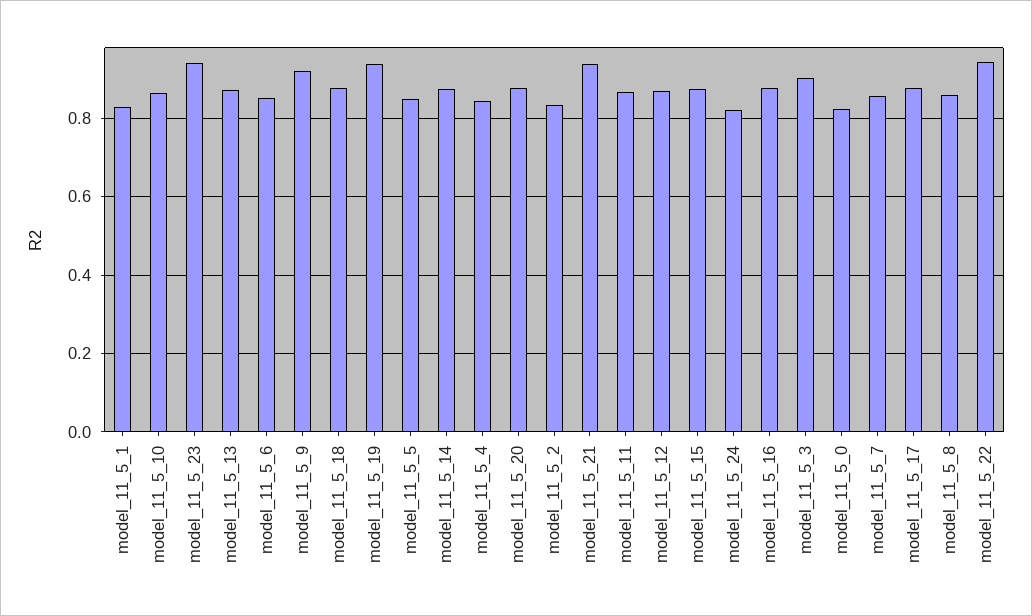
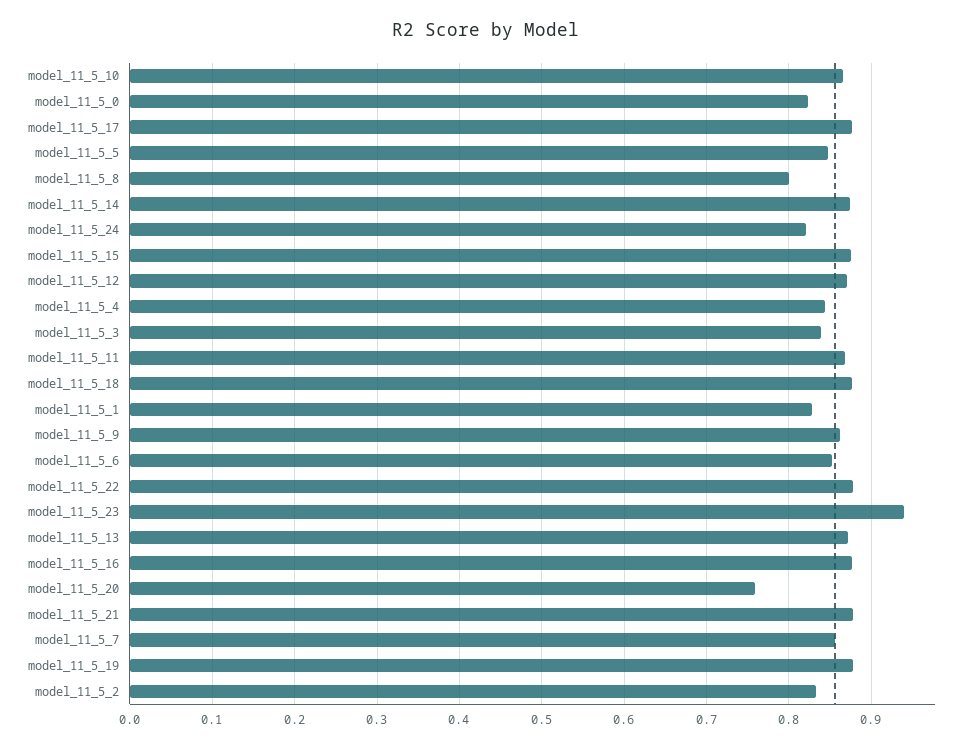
  {
    "model_11_5_1": 0.83,
    "model_11_5_10": 0.87,
    "model_11_5_23": 0.94,
    "model_11_5_13": 0.87,
    "model_11_5_6": 0.85,
-   "model_11_5_9": 0.92,
+   "model_11_5_9": 0.86,
    "model_11_5_18": 0.88,
-   "model_11_5_19": 0.94,
+   "model_11_5_19": 0.88,
    "model_11_5_5": 0.85,
    "model_11_5_14": 0.87,
    "model_11_5_4": 0.84,
-   "model_11_5_20": 0.88,
+   "model_11_5_20": 0.76,
    "model_11_5_2": 0.83,
-   "model_11_5_21": 0.94,
+   "model_11_5_21": 0.88,
    "model_11_5_11": 0.87,
    "model_11_5_12": 0.87,
    "model_11_5_15": 0.88,
    "model_11_5_24": 0.82,
    "model_11_5_16": 0.88,
-   "model_11_5_3": 0.9,
+   "model_11_5_3": 0.84,
    "model_11_5_0": 0.82,
    "model_11_5_7": 0.86,
    "model_11_5_17": 0.88,
-   "model_11_5_8": 0.86,
+   "model_11_5_8": 0.8,
-   "model_11_5_22": 0.94
+   "model_11_5_22": 0.88
  }

